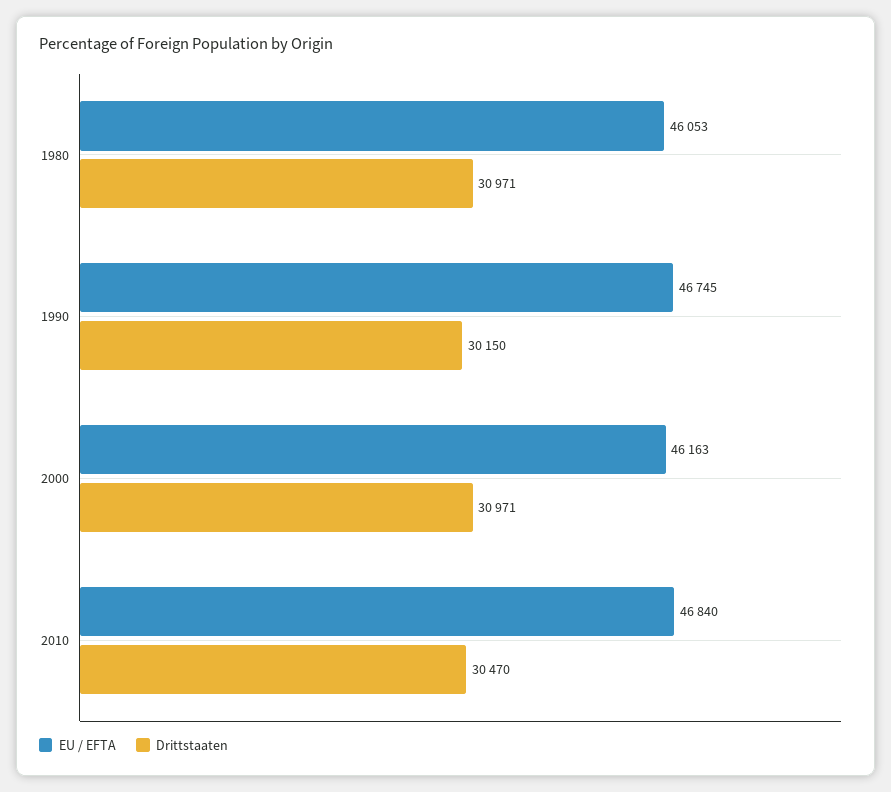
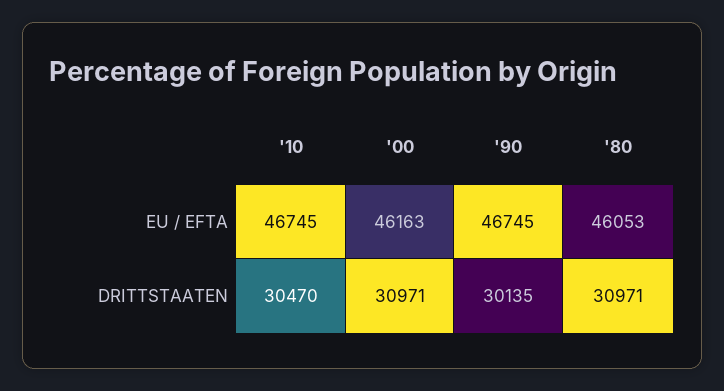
  {
    "EU / EFTA": {
      "1980": 46053,
      "1990": 46745,
      "2000": 46163,
-     "2010": 46840
+     "2010": 46745
    },
    "Drittstaaten": {
      "1980": 30971,
-     "1990": 30150,
+     "1990": 30135,
      "2000": 30971,
      "2010": 30470
    }
  }

